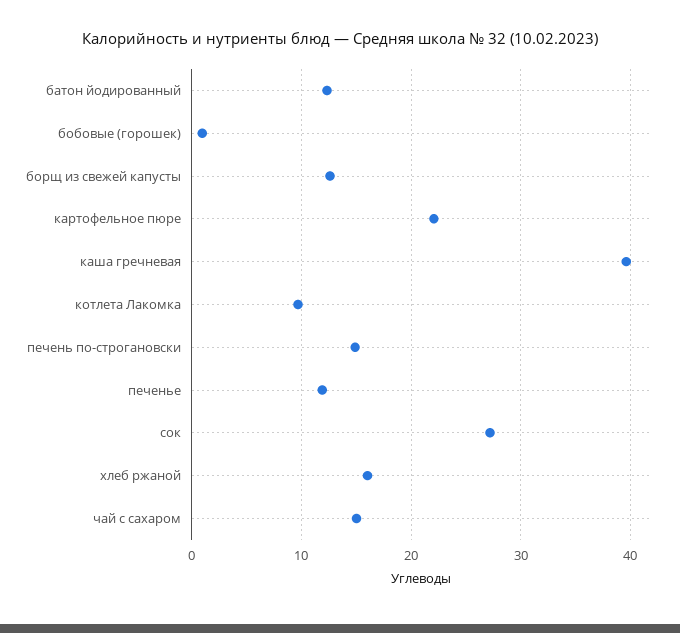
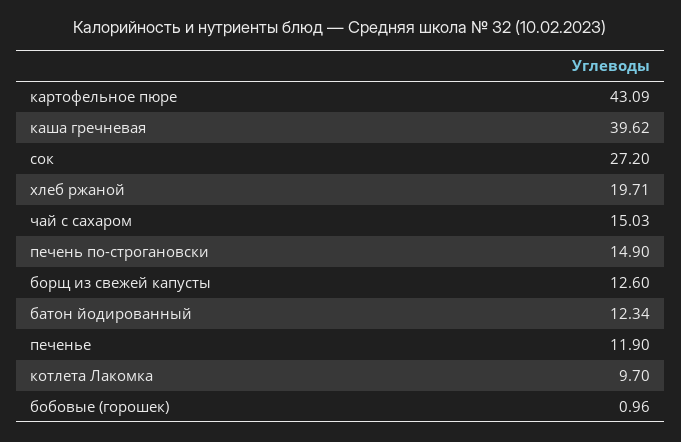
  {
    "батон йодированный": 12.34,
    "бобовые (горошек)": 0.96,
    "борщ из свежей капусты": 12.6,
-   "картофельное пюре": 22,
+   "картофельное пюре": 43.09,
    "каша гречневая": 39.62,
    "котлета Лакомка": 9.7,
    "печень по-строгановски": 14.9,
    "печенье": 11.9,
    "сок": 27.2,
-   "хлеб ржаной": 16,
+   "хлеб ржаной": 19.71,
    "чай с сахаром": 15.03
  }

